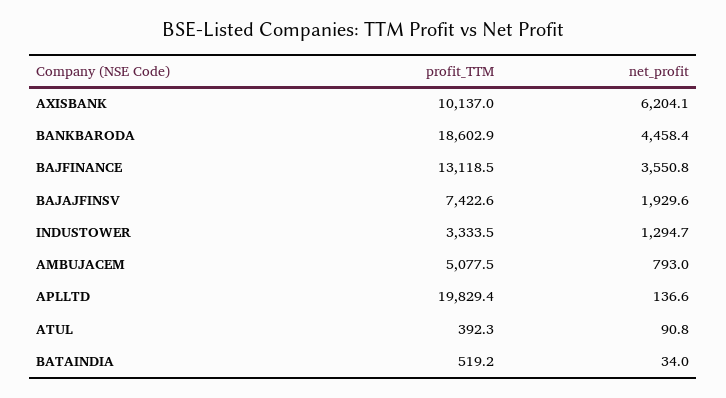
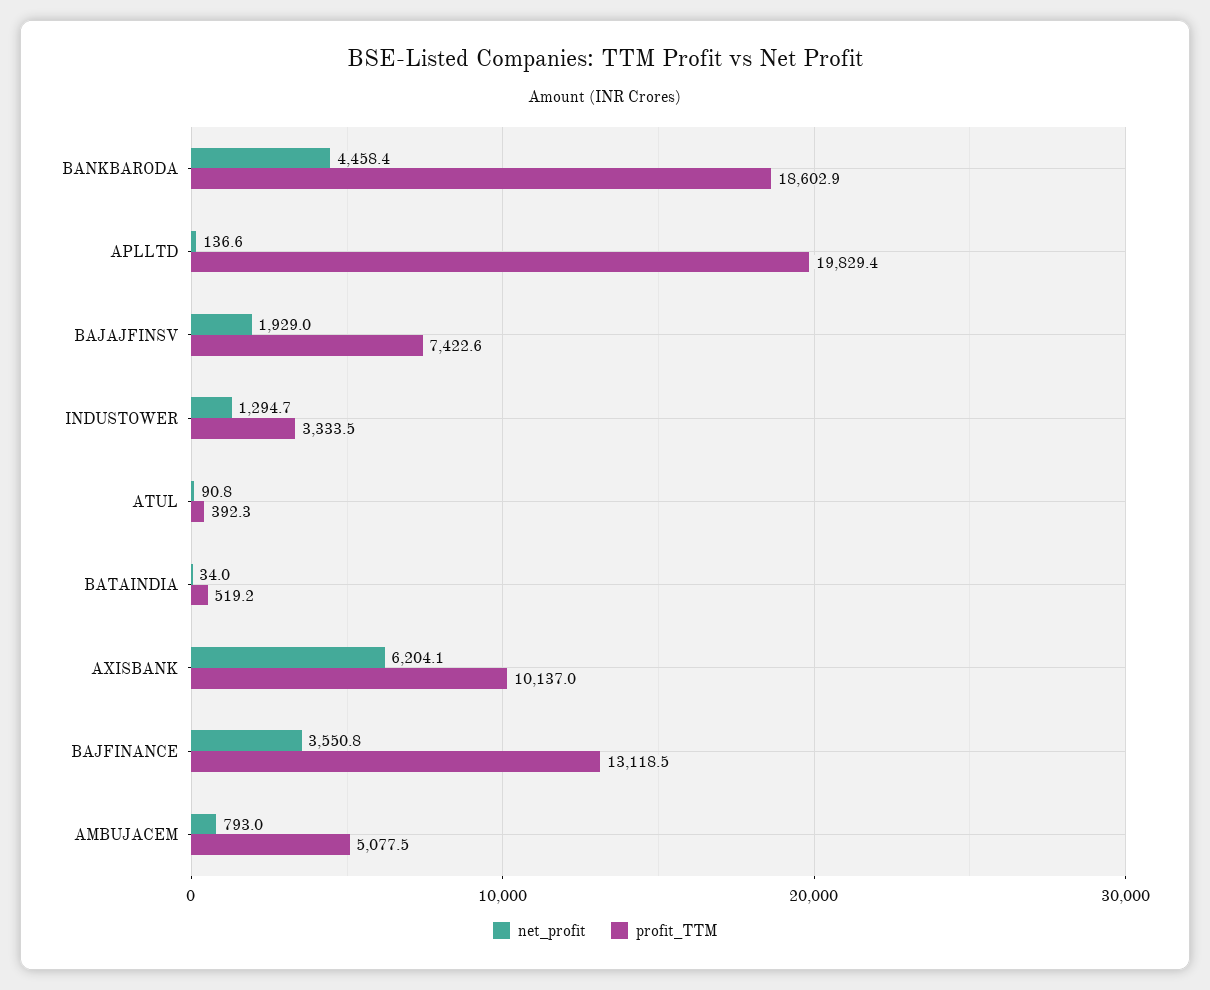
  {
    "profit_TTM": {
      "AXISBANK": 10137,
      "BANKBARODA": 18602.9,
      "BAJFINANCE": 13118.5,
      "BAJAJFINSV": 7422.6,
      "INDUSTOWER": 3333.5,
      "AMBUJACEM": 5077.5,
      "APLLTD": 19829.4,
      "ATUL": 392.3,
      "BATAINDIA": 519.2
    },
    "net_profit": {
      "AXISBANK": 6204.1,
      "BANKBARODA": 4458.4,
      "BAJFINANCE": 3550.8,
-     "BAJAJFINSV": 1929.6,
+     "BAJAJFINSV": 1929,
      "INDUSTOWER": 1294.7,
      "AMBUJACEM": 793,
      "APLLTD": 136.6,
      "ATUL": 90.8,
      "BATAINDIA": 34
    }
  }

